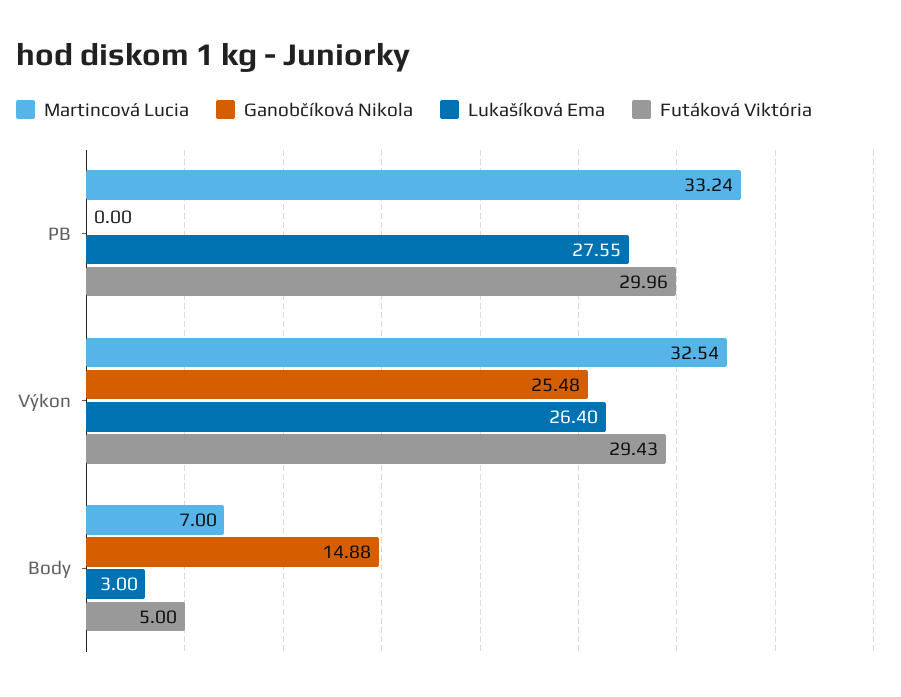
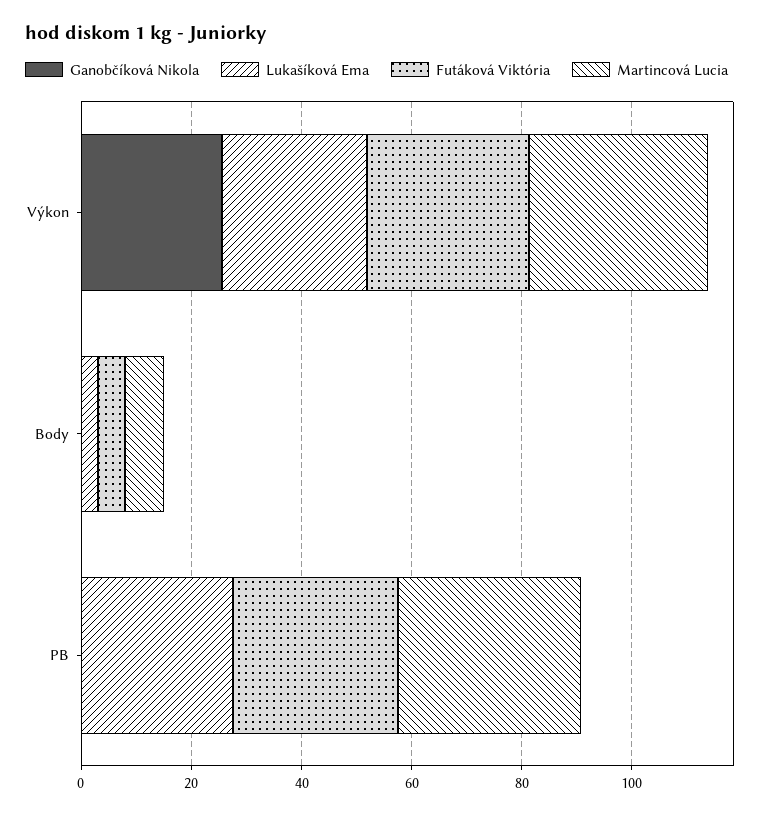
  {
    "Martincová Lucia": {
      "PB": 33.24,
      "Výkon": 32.54,
      "Body": 7
    },
    "Ganobčíková Nikola": {
      "PB": 0,
      "Výkon": 25.48,
-     "Body": 14.88
+     "Body": 0
    },
    "Lukašíková Ema": {
      "PB": 27.55,
      "Výkon": 26.4,
      "Body": 3
    },
    "Futáková Viktória": {
      "PB": 29.96,
      "Výkon": 29.43,
      "Body": 5
    }
  }

